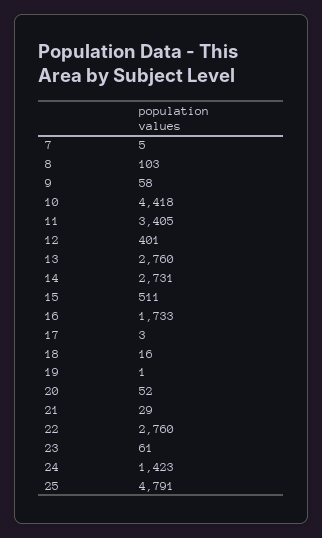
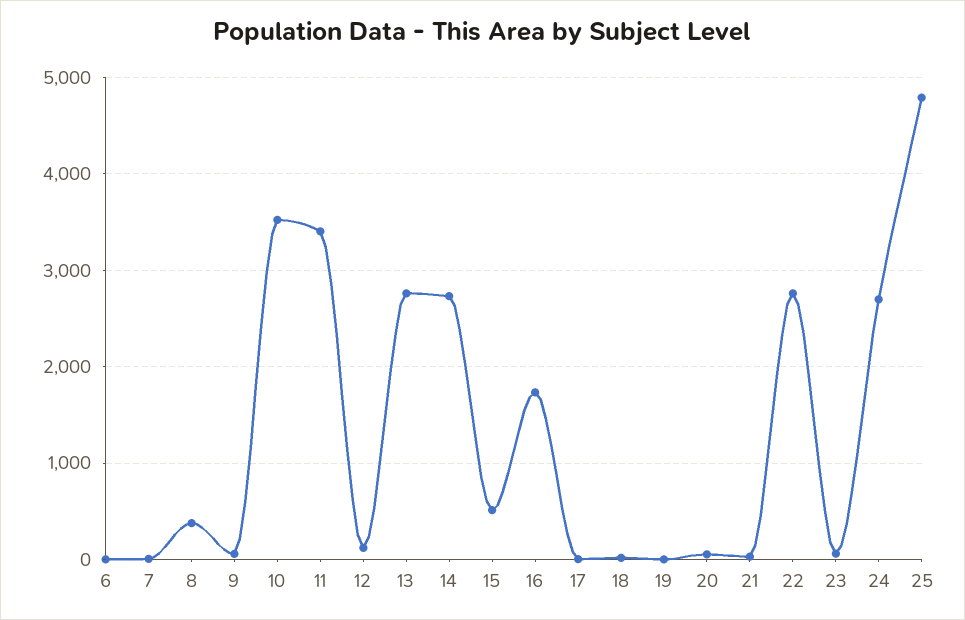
  {
    "7": 5,
-   "8": 103,
+   "8": 400,
    "9": 58,
-   "10": 4418,
+   "10": 3500,
    "11": 3405,
-   "12": 401,
+   "12": 100,
    "13": 2760,
    "14": 2731,
    "15": 511,
    "16": 1733,
    "17": 3,
    "18": 16,
    "19": 1,
    "20": 52,
    "21": 29,
    "22": 2760,
    "23": 61,
-   "24": 1423,
+   "24": 2700,
-   "25": 4791
+   "25": 4791,
+   "6": 0
  }

